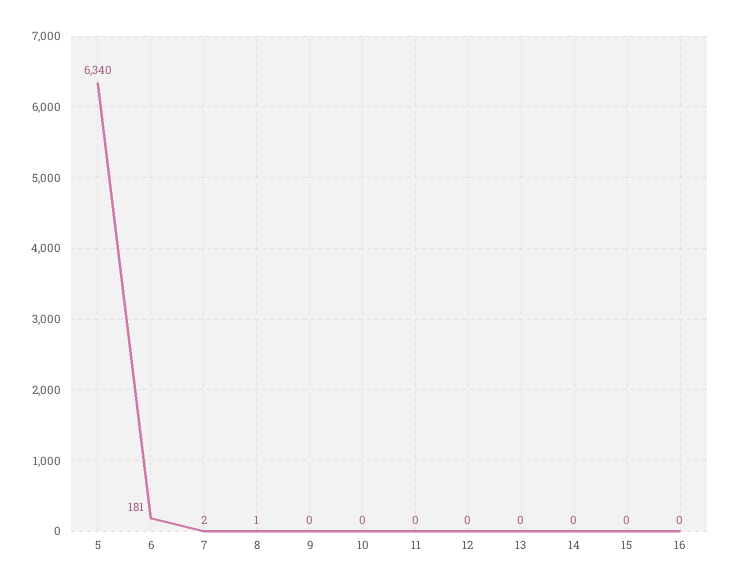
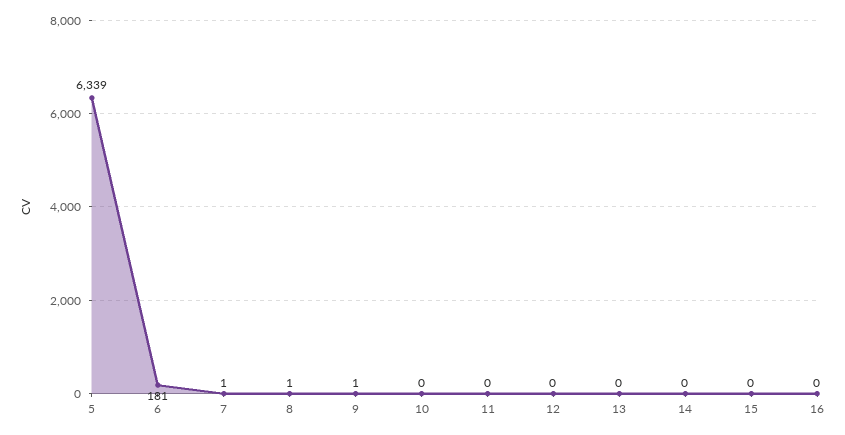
  {
-   "5": 6340,
+   "5": 6339,
    "6": 181,
-   "7": 2,
+   "7": 1,
    "8": 1,
-   "9": 0,
+   "9": 1,
    "10": 0,
    "11": 0,
    "12": 0,
    "13": 0,
    "14": 0,
    "15": 0,
    "16": 0
  }

